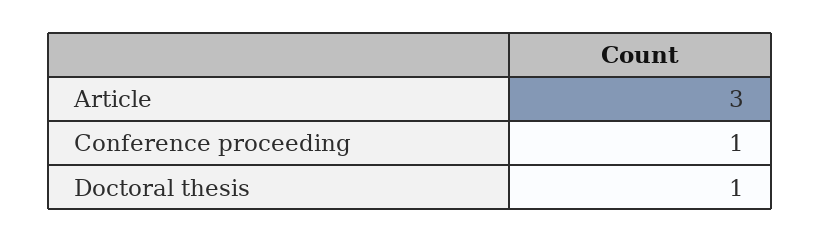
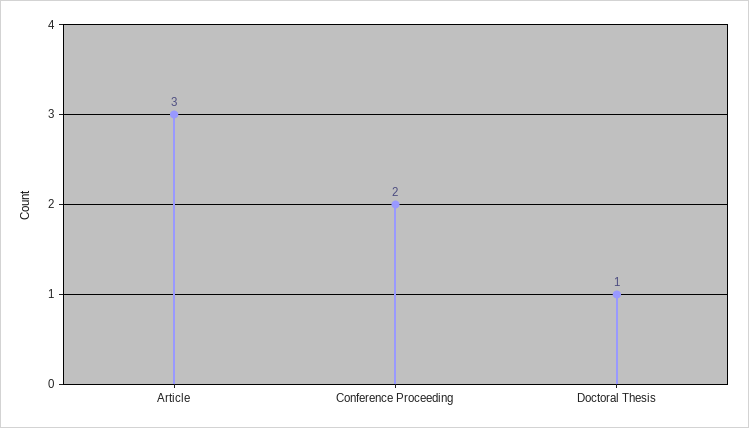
  {
    "Article": 3,
-   "Conference proceeding": 1,
+   "Conference proceeding": 2,
    "Doctoral thesis": 1
  }

